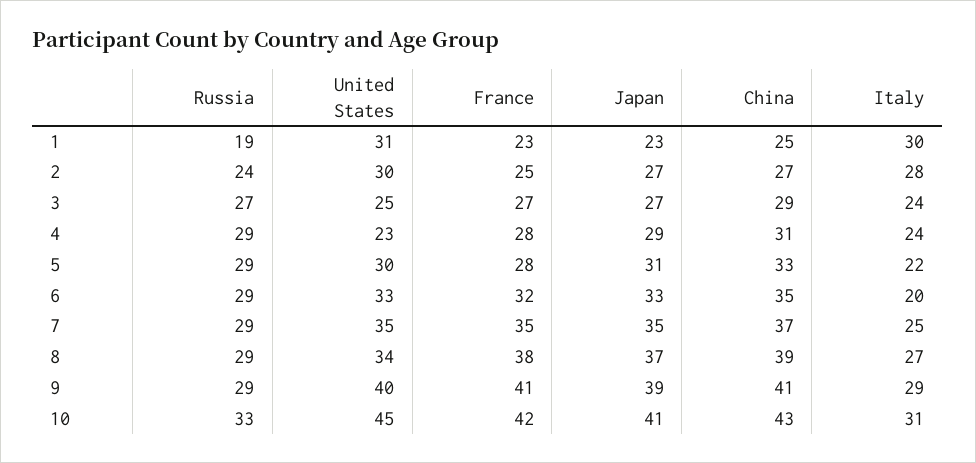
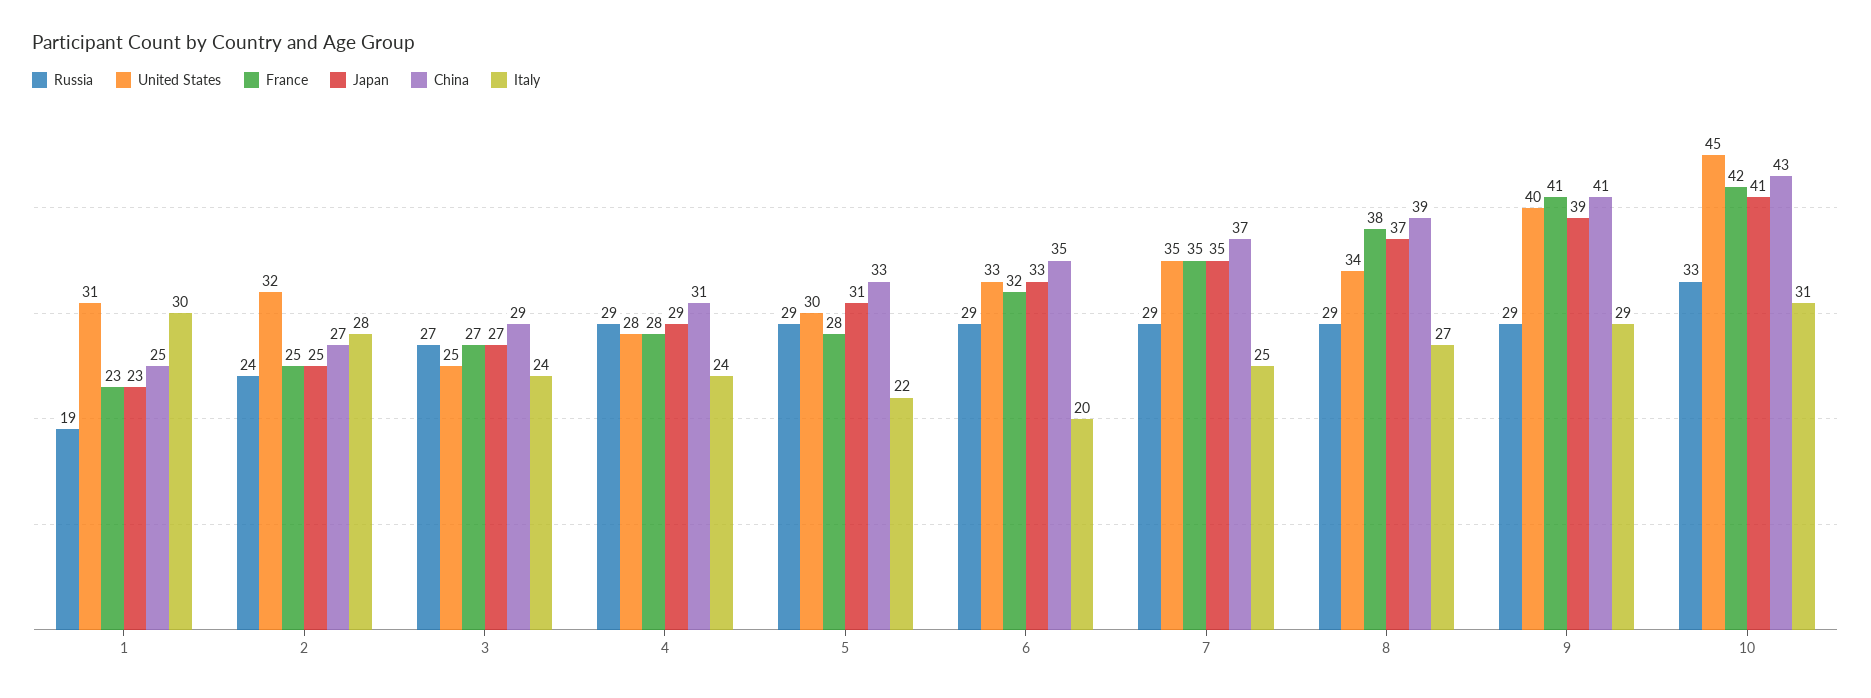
  {
    "Russia": {
      "1": 19,
      "2": 24,
      "3": 27,
      "4": 29,
      "5": 29,
      "6": 29,
      "7": 29,
      "8": 29,
      "9": 29,
      "10": 33
    },
    "United States": {
      "1": 31,
-     "2": 30,
+     "2": 32,
      "3": 25,
-     "4": 23,
+     "4": 28,
      "5": 30,
      "6": 33,
      "7": 35,
      "8": 34,
      "9": 40,
      "10": 45
    },
    "France": {
      "1": 23,
      "2": 25,
      "3": 27,
      "4": 28,
      "5": 28,
      "6": 32,
      "7": 35,
      "8": 38,
      "9": 41,
      "10": 42
    },
    "Japan": {
      "1": 23,
-     "2": 27,
+     "2": 25,
      "3": 27,
      "4": 29,
      "5": 31,
      "6": 33,
      "7": 35,
      "8": 37,
      "9": 39,
      "10": 41
    },
    "China": {
      "1": 25,
      "2": 27,
      "3": 29,
      "4": 31,
      "5": 33,
      "6": 35,
      "7": 37,
      "8": 39,
      "9": 41,
      "10": 43
    },
    "Italy": {
      "1": 30,
      "2": 28,
      "3": 24,
      "4": 24,
      "5": 22,
      "6": 20,
      "7": 25,
      "8": 27,
      "9": 29,
      "10": 31
    }
  }

